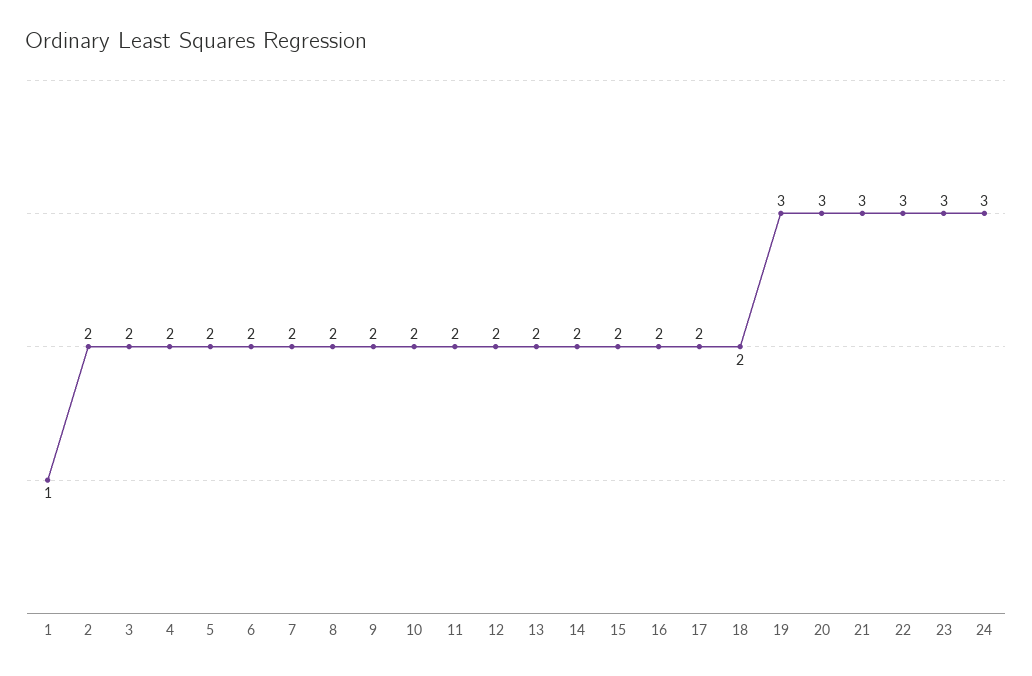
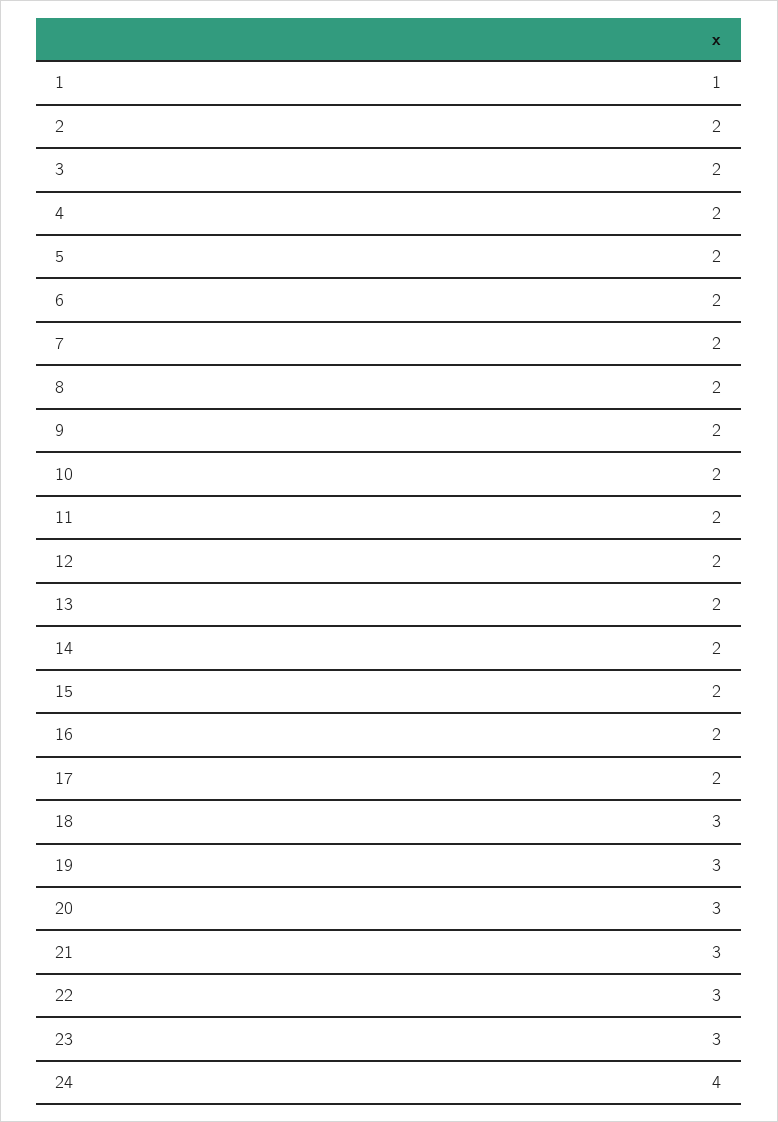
  {
    "1": 1,
    "2": 2,
    "3": 2,
    "4": 2,
    "5": 2,
    "6": 2,
    "7": 2,
    "8": 2,
    "9": 2,
    "10": 2,
    "11": 2,
    "12": 2,
    "13": 2,
    "14": 2,
    "15": 2,
    "16": 2,
    "17": 2,
-   "18": 2,
+   "18": 3,
    "19": 3,
    "20": 3,
    "21": 3,
    "22": 3,
    "23": 3,
-   "24": 3
+   "24": 4
  }

